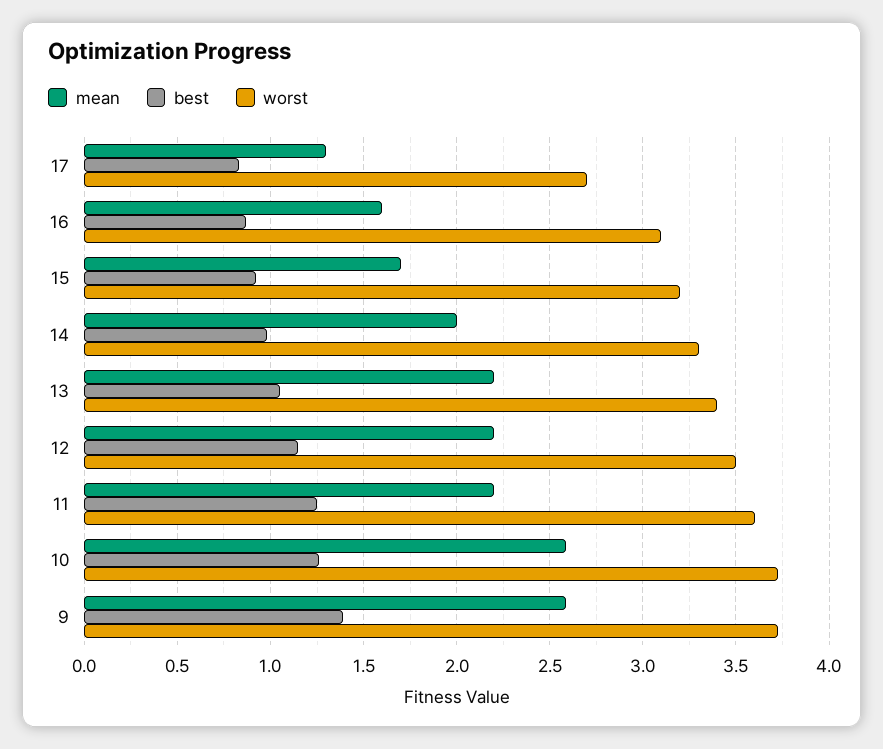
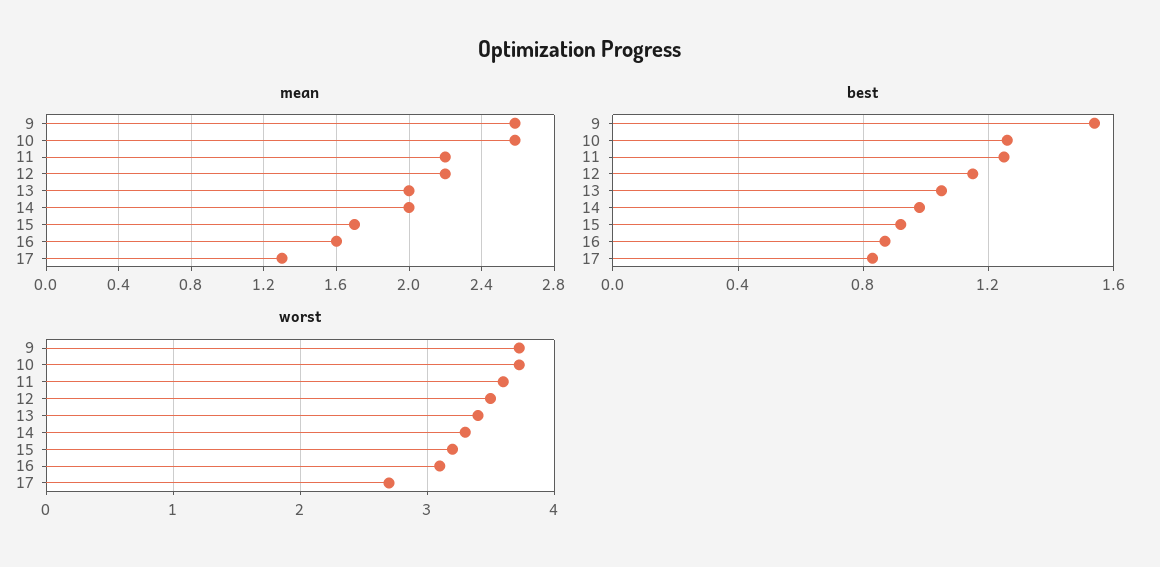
  {
    "mean": {
      "17": 1.3,
      "16": 1.6,
      "15": 1.7,
      "14": 2,
-     "13": 2.2,
+     "13": 2,
      "12": 2.2,
      "11": 2.2,
      "10": 2.6,
      "9": 2.6
    },
    "best": {
      "17": 0.85,
      "16": 0.85,
      "15": 0.9,
      "14": 1,
      "13": 1.05,
      "12": 1.15,
      "11": 1.25,
      "10": 1.25,
-     "9": 1.4
+     "9": 1.55
    },
    "worst": {
      "17": 2.7,
      "16": 3.1,
      "15": 3.2,
      "14": 3.3,
      "13": 3.4,
      "12": 3.5,
      "11": 3.6,
      "10": 3.75,
      "9": 3.75
    }
  }

